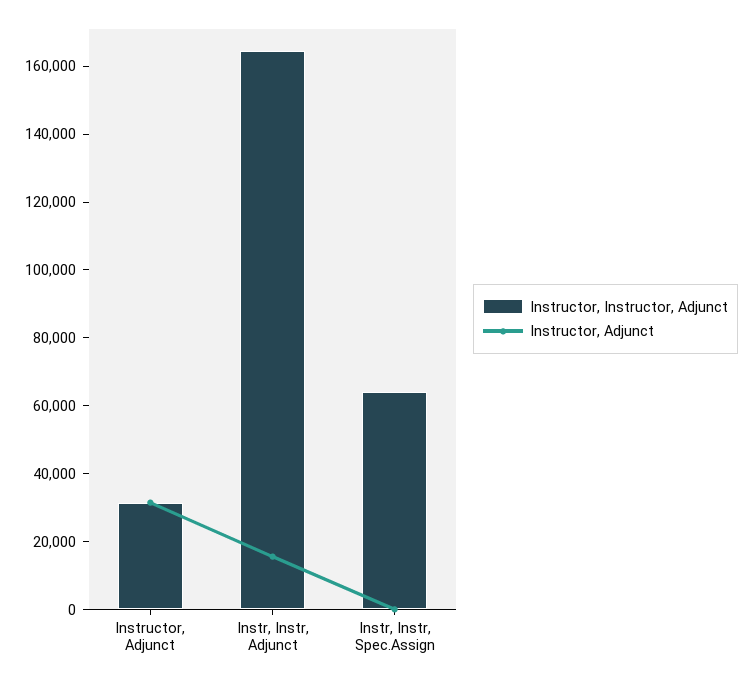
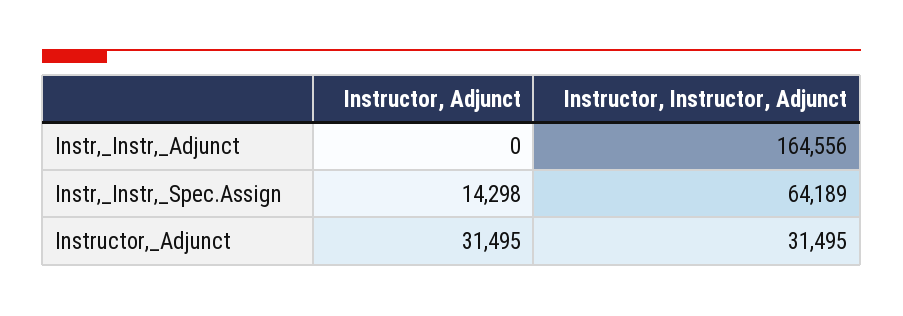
  {
    "Instructor, Instructor, Adjunct": {
      "Instructor, Adjunct": 31495,
      "Instr, Instr, Adjunct": 164556,
      "Instr, Instr, Spec.Assign": 64189
    },
    "Instructor, Adjunct": {
      "Instructor, Adjunct": 31495,
-     "Instr, Instr, Adjunct": 15000,
+     "Instr, Instr, Adjunct": 0,
-     "Instr, Instr, Spec.Assign": 0
+     "Instr, Instr, Spec.Assign": 14298
    }
  }

